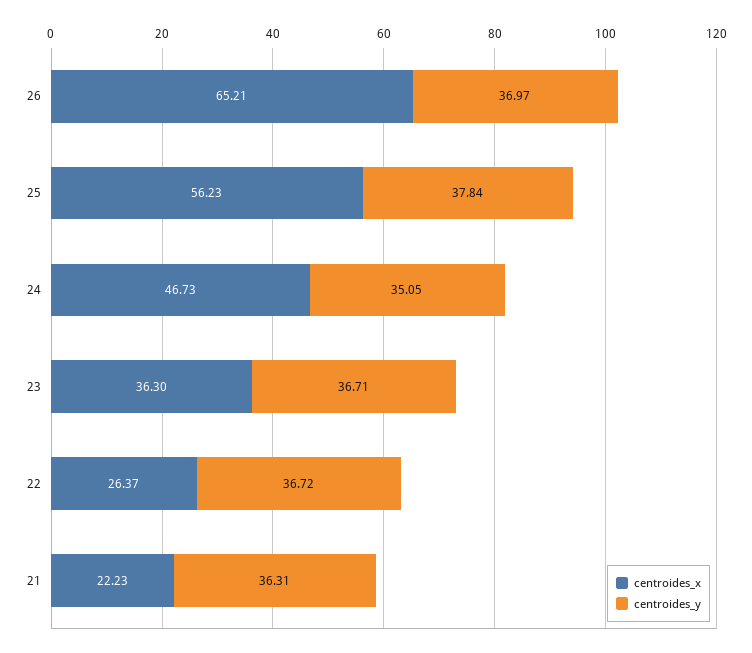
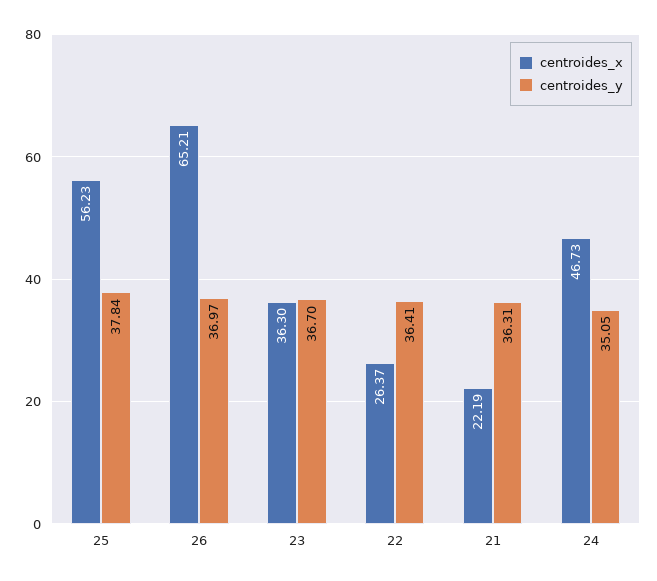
  {
    "centroides_x": {
      "26": 65.21,
      "25": 56.23,
      "24": 46.73,
      "23": 36.3,
      "22": 26.37,
-     "21": 22.23
+     "21": 22.19
    },
    "centroides_y": {
      "26": 36.97,
      "25": 37.84,
      "24": 35.05,
-     "23": 36.71,
+     "23": 36.7,
-     "22": 36.72,
+     "22": 36.41,
      "21": 36.31
    }
  }

